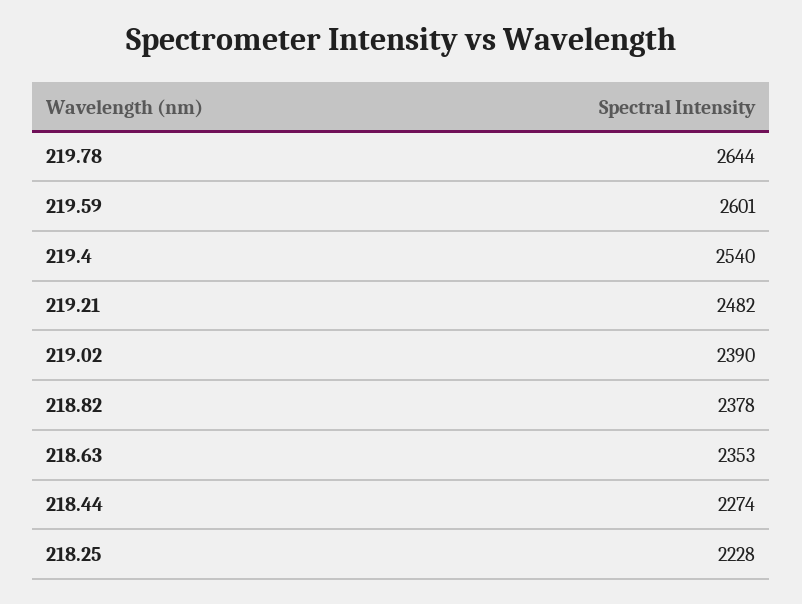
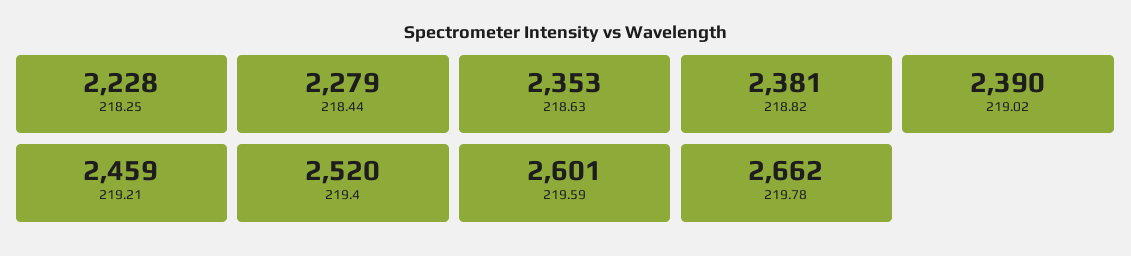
  {
-   "219.78": 2644,
+   "219.78": 2662,
    "219.59": 2601,
-   "219.4": 2540,
+   "219.4": 2520,
-   "219.21": 2482,
+   "219.21": 2459,
    "219.02": 2390,
-   "218.82": 2378,
+   "218.82": 2381,
    "218.63": 2353,
-   "218.44": 2274,
+   "218.44": 2279,
    "218.25": 2228
  }

